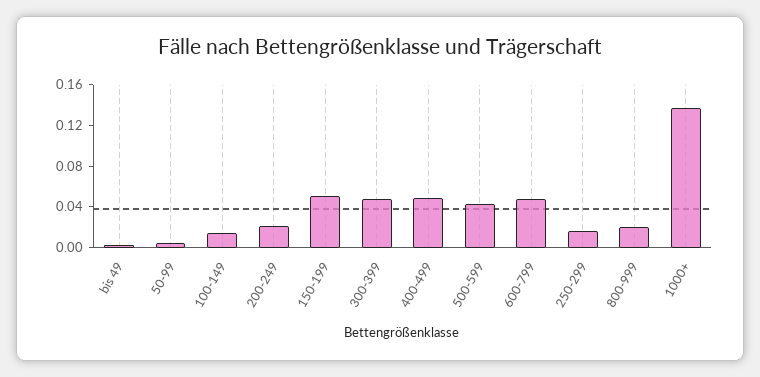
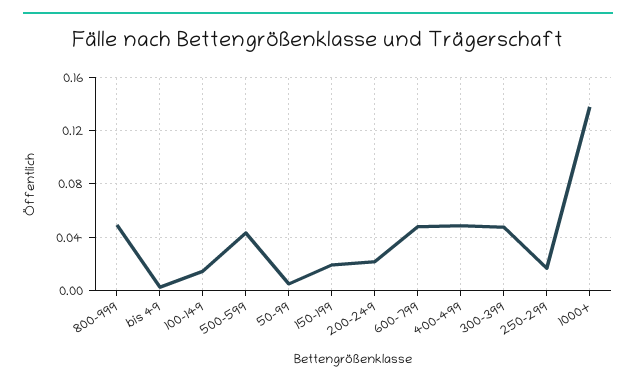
  {
    "bis 49": 0,
    "50-99": 0.005,
    "100-149": 0.015,
    "200-249": 0.02,
-   "150-199": 0.05,
+   "150-199": 0.02,
    "300-399": 0.045,
    "400-499": 0.05,
    "500-599": 0.045,
    "600-799": 0.05,
    "250-299": 0.015,
-   "800-999": 0.02,
+   "800-999": 0.05,
    "1000+": 0.14
  }

